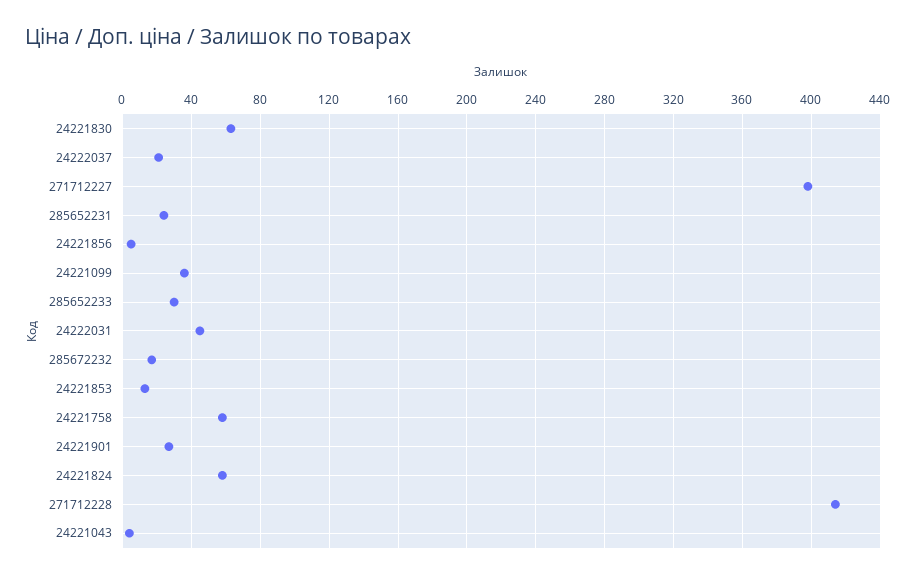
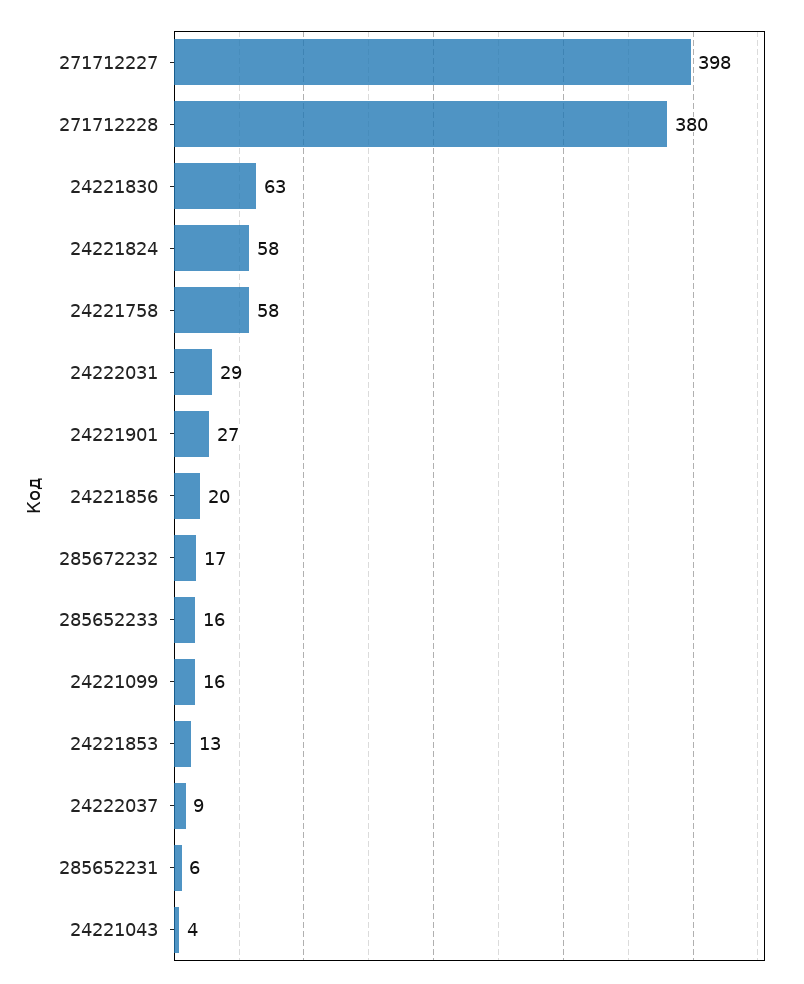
  {
    "24221830": 63,
-   "24222037": 20,
+   "24222037": 9,
    "271712227": 398,
-   "285652231": 25,
+   "285652231": 6,
-   "24221856": 5,
+   "24221856": 20,
-   "24221099": 35,
+   "24221099": 16,
-   "285652233": 30,
+   "285652233": 16,
-   "24222031": 45,
+   "24222031": 29,
    "285672232": 17,
    "24221853": 13,
    "24221758": 58,
    "24221901": 27,
    "24221824": 58,
-   "271712228": 415,
+   "271712228": 380,
    "24221043": 4
  }

